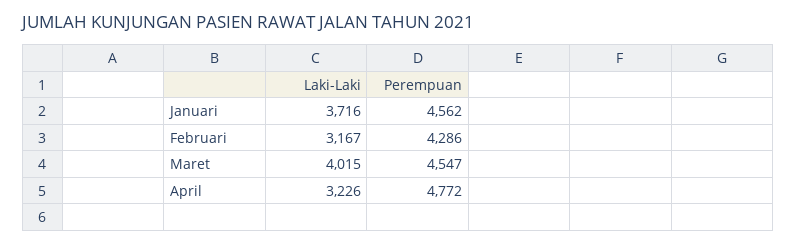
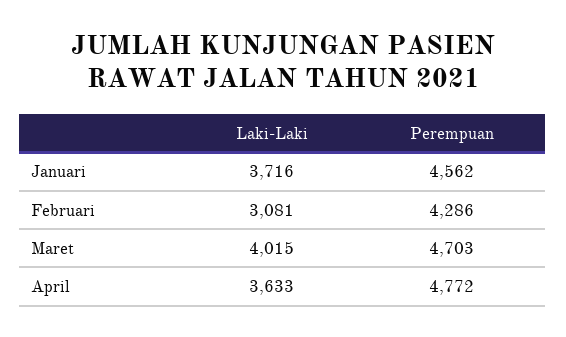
  {
    "Laki-Laki": {
      "Januari": 3716,
-     "Februari": 3167,
+     "Februari": 3081,
      "Maret": 4015,
-     "April": 3226
+     "April": 3633
    },
    "Perempuan": {
      "Januari": 4562,
      "Februari": 4286,
-     "Maret": 4547,
+     "Maret": 4703,
      "April": 4772
    }
  }

